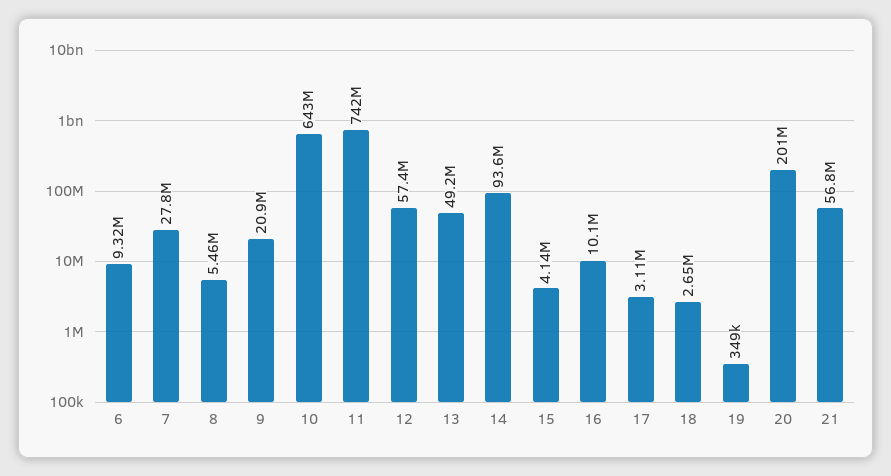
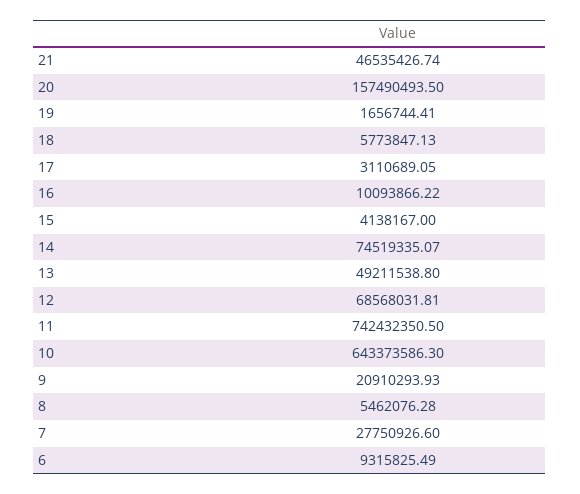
  {
    "6": 9315825.49,
    "7": 27750926.6,
    "8": 5462076.28,
    "9": 20910293.93,
    "10": 643373586.3,
    "11": 742432350.5,
-   "12": 57400000,
+   "12": 68568031.81,
    "13": 49211538.8,
-   "14": 93600000,
+   "14": 74519335.07,
    "15": 4138167,
    "16": 10093866.22,
    "17": 3110689.05,
-   "18": 2650000,
+   "18": 5773847.13,
-   "19": 349000,
+   "19": 1656744.41,
-   "20": 201000000,
+   "20": 157490493.5,
-   "21": 56800000
+   "21": 46535426.74
  }

